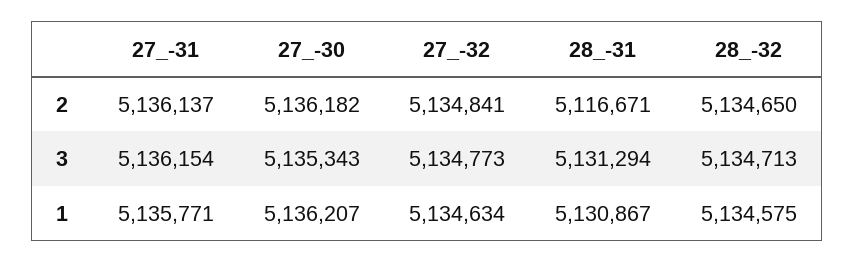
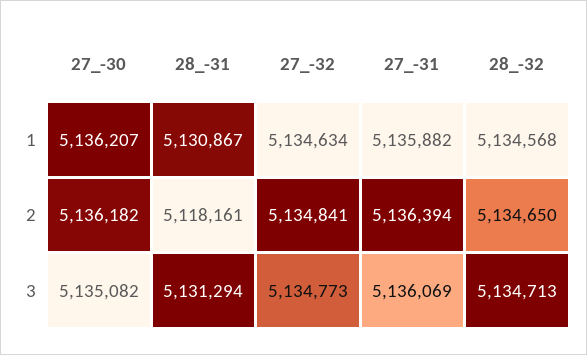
  {
    "27_-31": {
-     "2": 5136137,
+     "2": 5136394,
-     "3": 5136154,
+     "3": 5136069,
-     "1": 5135771
+     "1": 5135882
    },
    "27_-30": {
      "2": 5136182,
-     "3": 5135343,
+     "3": 5135082,
      "1": 5136207
    },
    "27_-32": {
      "2": 5134841,
      "3": 5134773,
      "1": 5134634
    },
    "28_-31": {
-     "2": 5116671,
+     "2": 5118161,
      "3": 5131294,
      "1": 5130867
    },
    "28_-32": {
      "2": 5134650,
      "3": 5134713,
-     "1": 5134575
+     "1": 5134568
    }
  }

